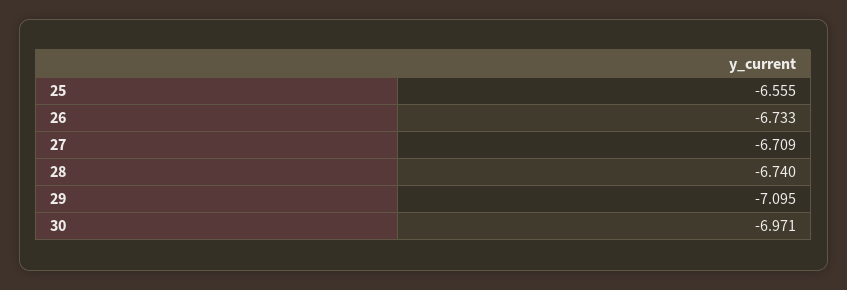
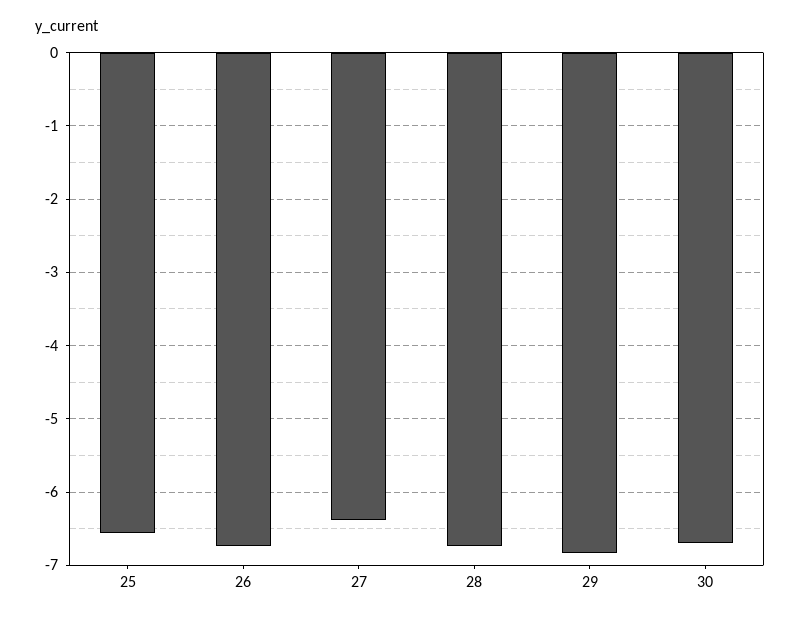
  {
    "25": -6.555,
    "26": -6.733,
-   "27": -6.709,
+   "27": -6.4,
    "28": -6.74,
-   "29": -7.095,
+   "29": -6.8,
-   "30": -6.971
+   "30": -6.7
  }

